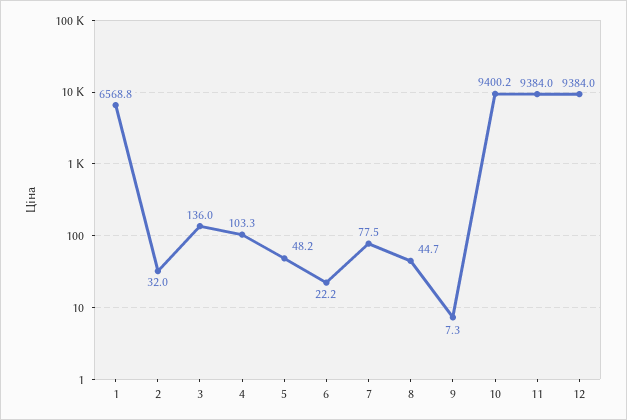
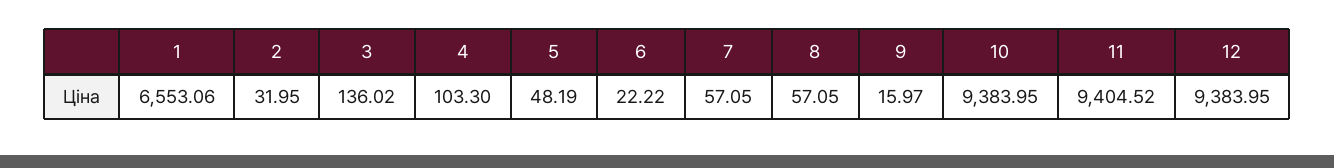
  {
-   "1": 6568.8,
+   "1": 6553.06,
    "2": 31.95,
    "3": 136.02,
    "4": 103.3,
    "5": 48.19,
    "6": 22.22,
-   "7": 77.5,
+   "7": 57.05,
-   "8": 44.7,
+   "8": 57.05,
-   "9": 7.3,
+   "9": 15.97,
-   "10": 9400.2,
+   "10": 9383.95,
-   "11": 9384,
+   "11": 9404.52,
    "12": 9383.95
  }

